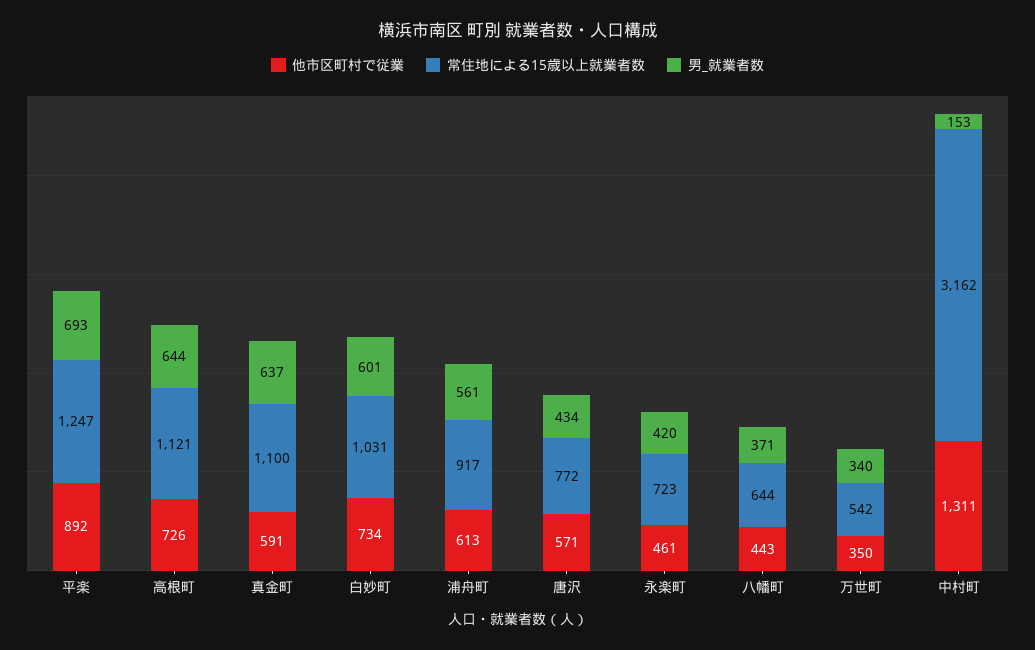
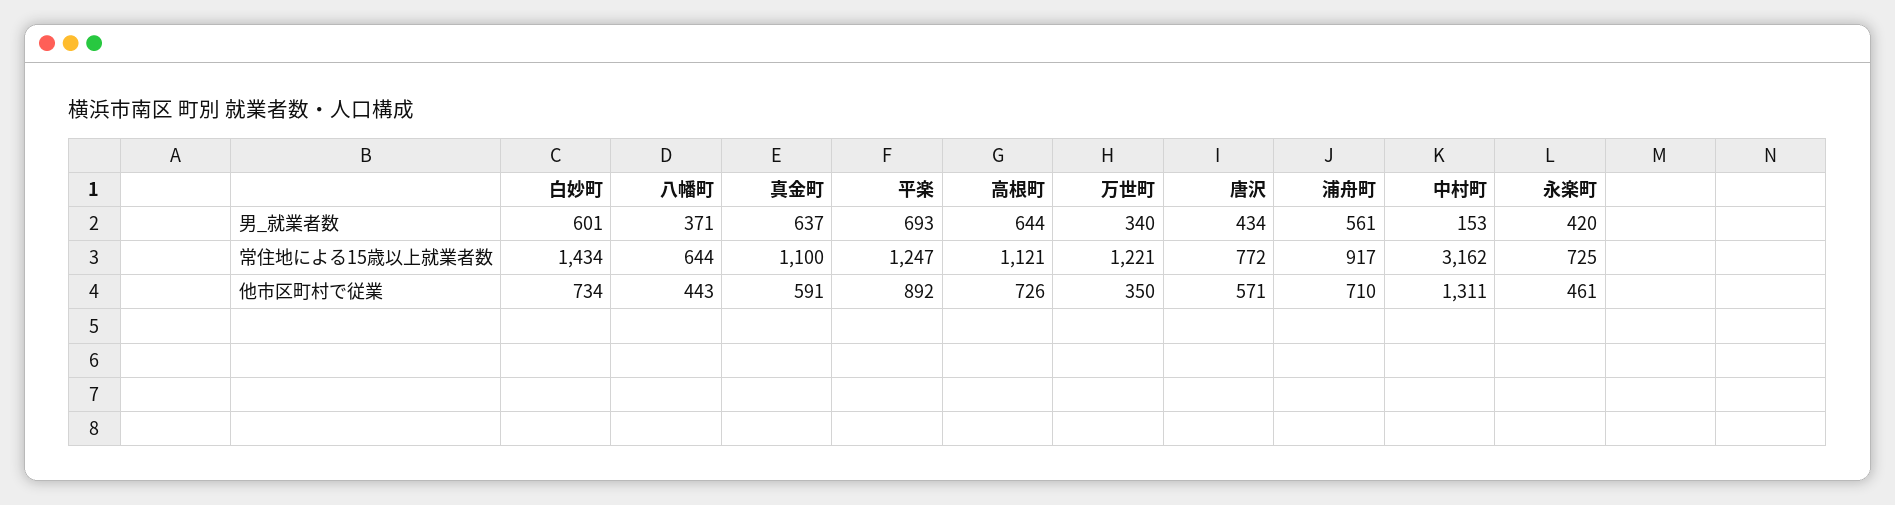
  {
    "他市区町村で従業": {
      "平楽": 892,
      "高根町": 726,
      "真金町": 591,
      "白妙町": 734,
-     "浦舟町": 613,
+     "浦舟町": 710,
      "唐沢": 571,
      "永楽町": 461,
      "八幡町": 443,
      "万世町": 350,
      "中村町": 1311
    },
    "常住地による15歳以上就業者数": {
      "平楽": 1247,
      "高根町": 1121,
      "真金町": 1100,
-     "白妙町": 1031,
+     "白妙町": 1434,
      "浦舟町": 917,
      "唐沢": 772,
-     "永楽町": 723,
+     "永楽町": 725,
      "八幡町": 644,
-     "万世町": 542,
+     "万世町": 1221,
      "中村町": 3162
    },
    "男_就業者数": {
      "平楽": 693,
      "高根町": 644,
      "真金町": 637,
      "白妙町": 601,
      "浦舟町": 561,
      "唐沢": 434,
      "永楽町": 420,
      "八幡町": 371,
      "万世町": 340,
      "中村町": 153
    }
  }

